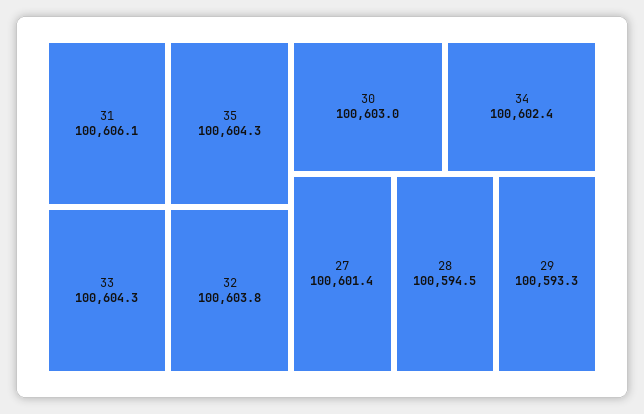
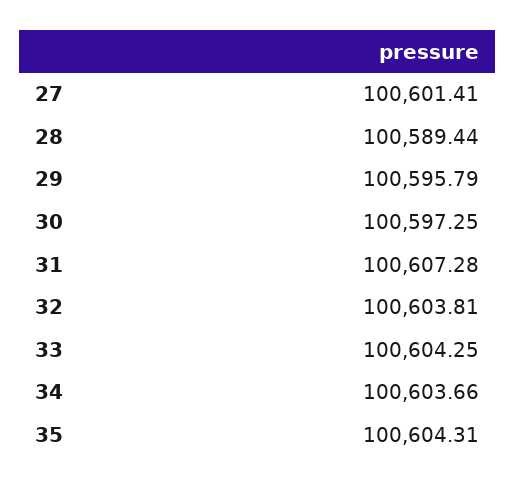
  {
-   "31": 100606.1,
+   "31": 100607.28,
    "35": 100604.31,
    "33": 100604.25,
    "32": 100603.81,
-   "30": 100603,
+   "30": 100597.25,
-   "34": 100602.4,
+   "34": 100603.66,
    "27": 100601.41,
-   "28": 100594.5,
+   "28": 100589.44,
-   "29": 100593.3
+   "29": 100595.79
  }

